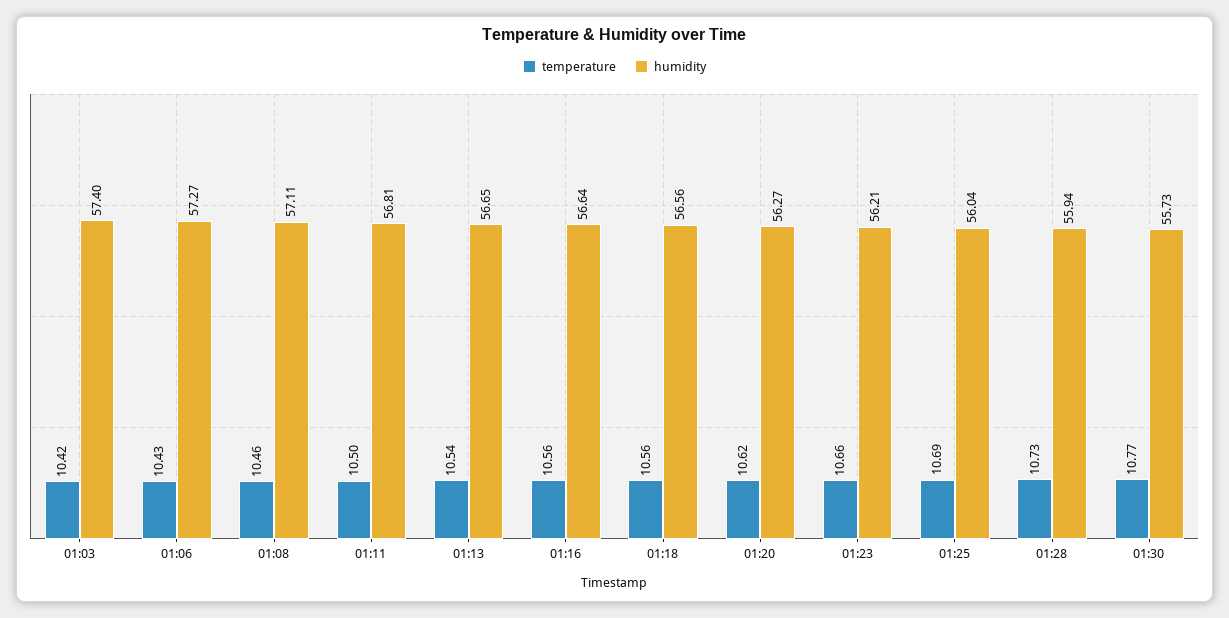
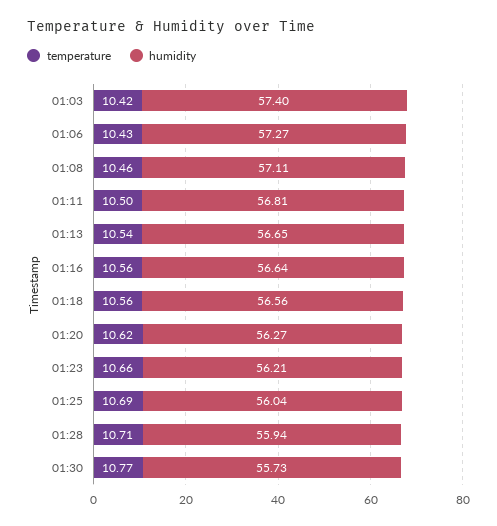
  {
    "temperature": {
      "01:03": 10.42,
      "01:06": 10.43,
      "01:08": 10.46,
      "01:11": 10.5,
      "01:13": 10.54,
      "01:16": 10.56,
      "01:18": 10.56,
      "01:20": 10.62,
      "01:23": 10.66,
      "01:25": 10.69,
-     "01:28": 10.73,
+     "01:28": 10.71,
      "01:30": 10.77
    },
    "humidity": {
      "01:03": 57.4,
      "01:06": 57.27,
      "01:08": 57.11,
      "01:11": 56.81,
      "01:13": 56.65,
      "01:16": 56.64,
      "01:18": 56.56,
      "01:20": 56.27,
      "01:23": 56.21,
      "01:25": 56.04,
      "01:28": 55.94,
      "01:30": 55.73
    }
  }

